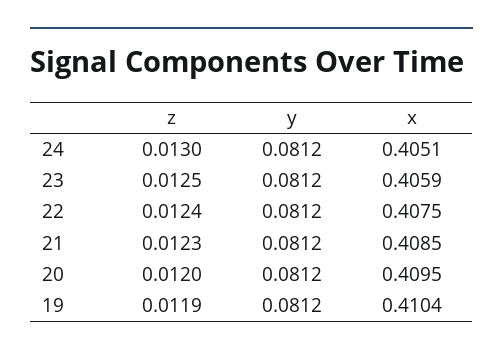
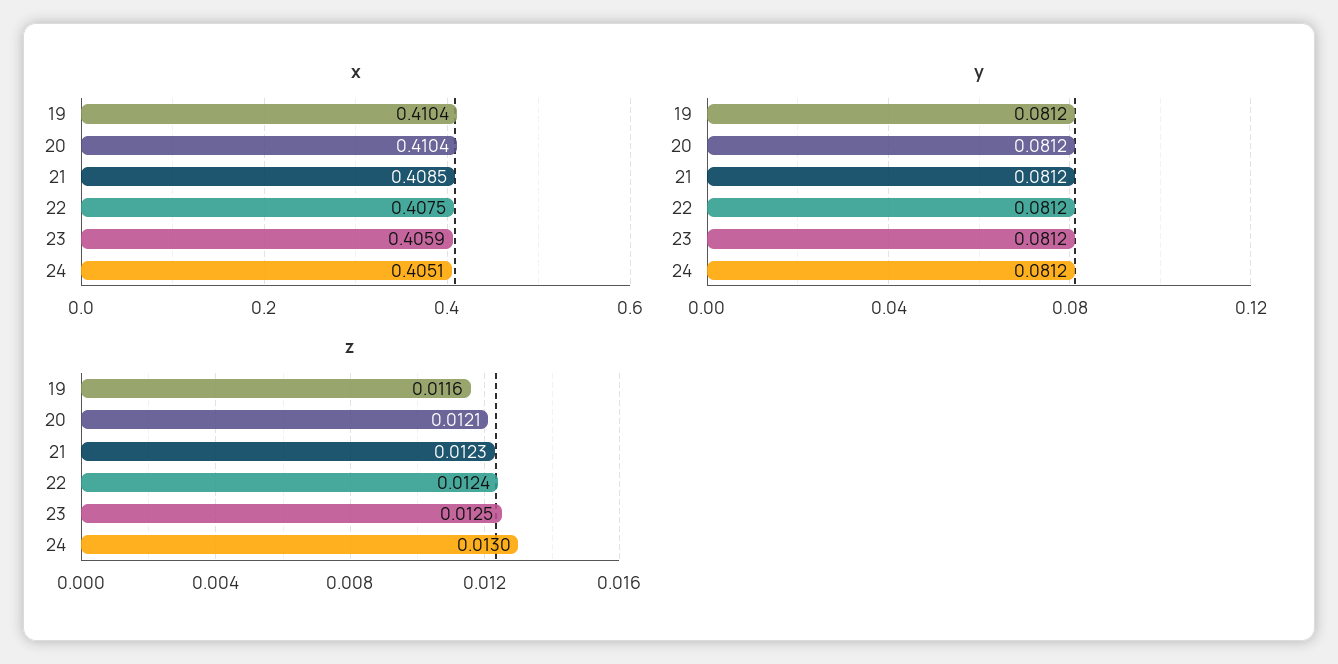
  {
    "z": {
      "24": 0.013,
      "23": 0.0125,
      "22": 0.0124,
      "21": 0.0123,
-     "20": 0.012,
+     "20": 0.0121,
-     "19": 0.0119
+     "19": 0.0116
    },
    "y": {
      "24": 0.0812,
      "23": 0.0812,
      "22": 0.0812,
      "21": 0.0812,
      "20": 0.0812,
      "19": 0.0812
    },
    "x": {
      "24": 0.4051,
      "23": 0.4059,
      "22": 0.4075,
      "21": 0.4085,
-     "20": 0.4095,
+     "20": 0.4104,
      "19": 0.4104
    }
  }

